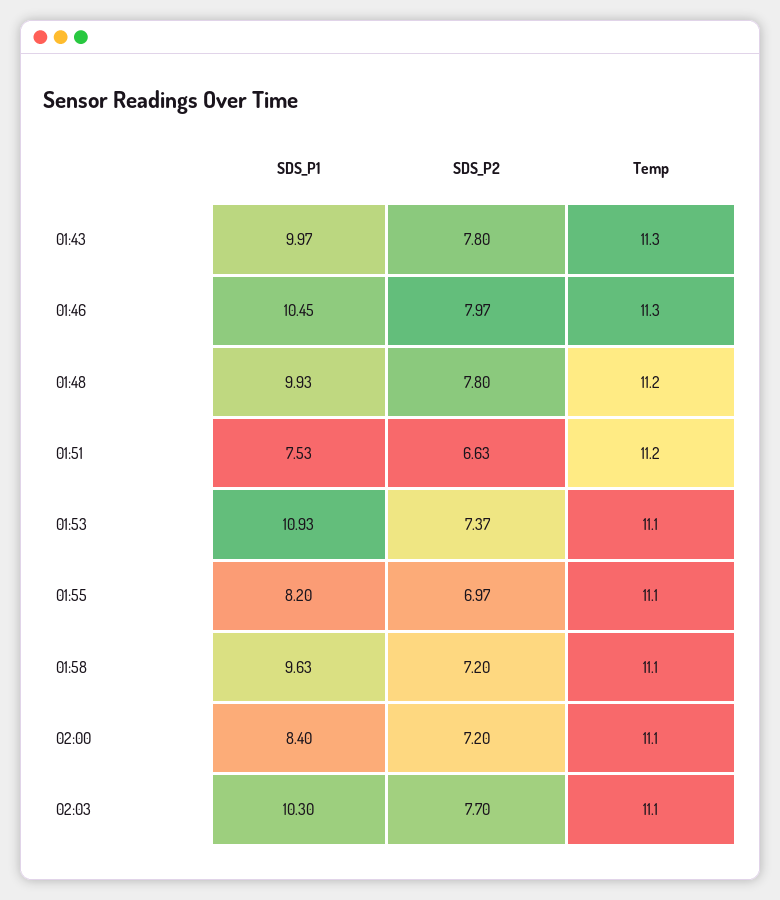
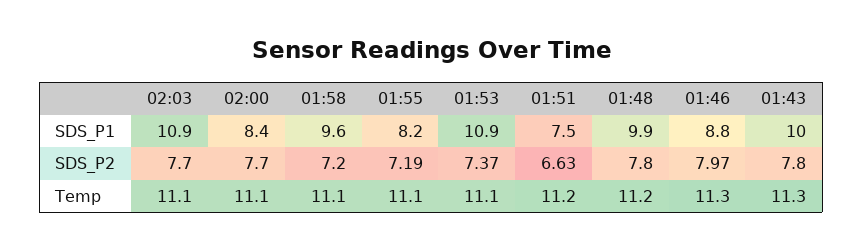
  {
    "SDS_P1": {
      "01:43": 9.97,
-     "01:46": 10.45,
+     "01:46": 8.8,
      "01:48": 9.93,
      "01:51": 7.53,
      "01:53": 10.93,
      "01:55": 8.2,
      "01:58": 9.63,
      "02:00": 8.4,
-     "02:03": 10.3
+     "02:03": 10.9
    },
    "SDS_P2": {
      "01:43": 7.8,
      "01:46": 7.97,
      "01:48": 7.8,
      "01:51": 6.63,
      "01:53": 7.37,
-     "01:55": 6.97,
+     "01:55": 7.19,
      "01:58": 7.2,
-     "02:00": 7.2,
+     "02:00": 7.7,
      "02:03": 7.7
    },
    "Temp": {
      "01:43": 11.3,
      "01:46": 11.3,
      "01:48": 11.2,
      "01:51": 11.2,
      "01:53": 11.1,
      "01:55": 11.1,
      "01:58": 11.1,
      "02:00": 11.1,
      "02:03": 11.1
    }
  }

